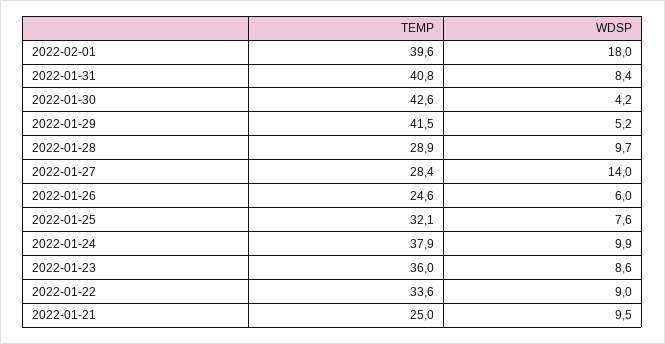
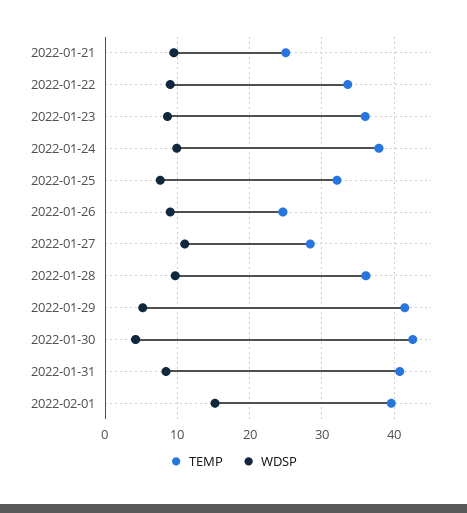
  {
    "TEMP": {
      "2022-02-01": 39.6,
      "2022-01-31": 40.8,
      "2022-01-30": 42.6,
      "2022-01-29": 41.5,
-     "2022-01-28": 28.9,
+     "2022-01-28": 36,
      "2022-01-27": 28.4,
      "2022-01-26": 24.6,
      "2022-01-25": 32.1,
      "2022-01-24": 37.9,
      "2022-01-23": 36,
      "2022-01-22": 33.6,
      "2022-01-21": 25
    },
    "WDSP": {
-     "2022-02-01": 18,
+     "2022-02-01": 15,
      "2022-01-31": 8.4,
      "2022-01-30": 4.2,
      "2022-01-29": 5.2,
      "2022-01-28": 9.7,
-     "2022-01-27": 14,
+     "2022-01-27": 11,
-     "2022-01-26": 6,
+     "2022-01-26": 9,
      "2022-01-25": 7.6,
      "2022-01-24": 9.9,
      "2022-01-23": 8.6,
      "2022-01-22": 9,
      "2022-01-21": 9.5
    }
  }

